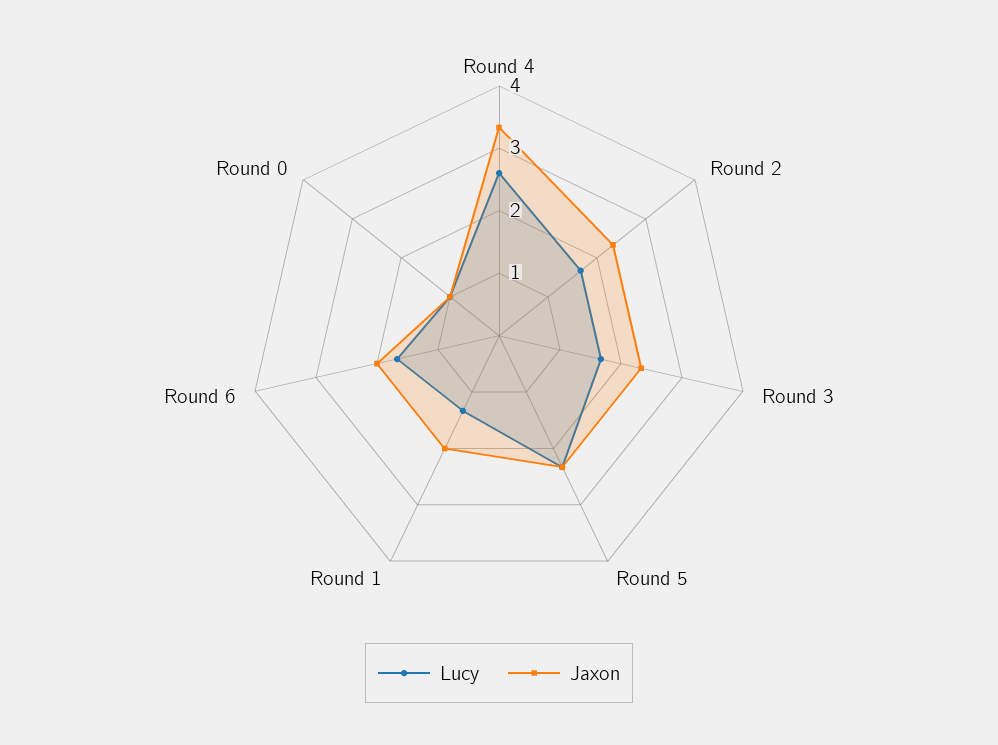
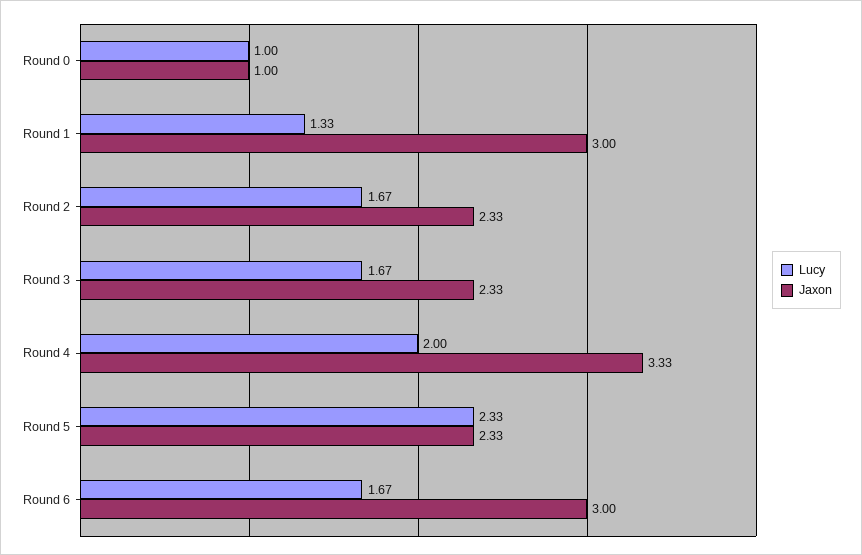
  {
    "Lucy": {
-     "Round 4": 2.6,
+     "Round 4": 2,
      "Round 2": 1.67,
      "Round 3": 1.67,
      "Round 5": 2.33,
      "Round 1": 1.33,
      "Round 6": 1.67,
      "Round 0": 1
    },
    "Jaxon": {
      "Round 4": 3.33,
      "Round 2": 2.33,
      "Round 3": 2.33,
      "Round 5": 2.33,
-     "Round 1": 2,
+     "Round 1": 3,
-     "Round 6": 2,
+     "Round 6": 3,
      "Round 0": 1
    }
  }

